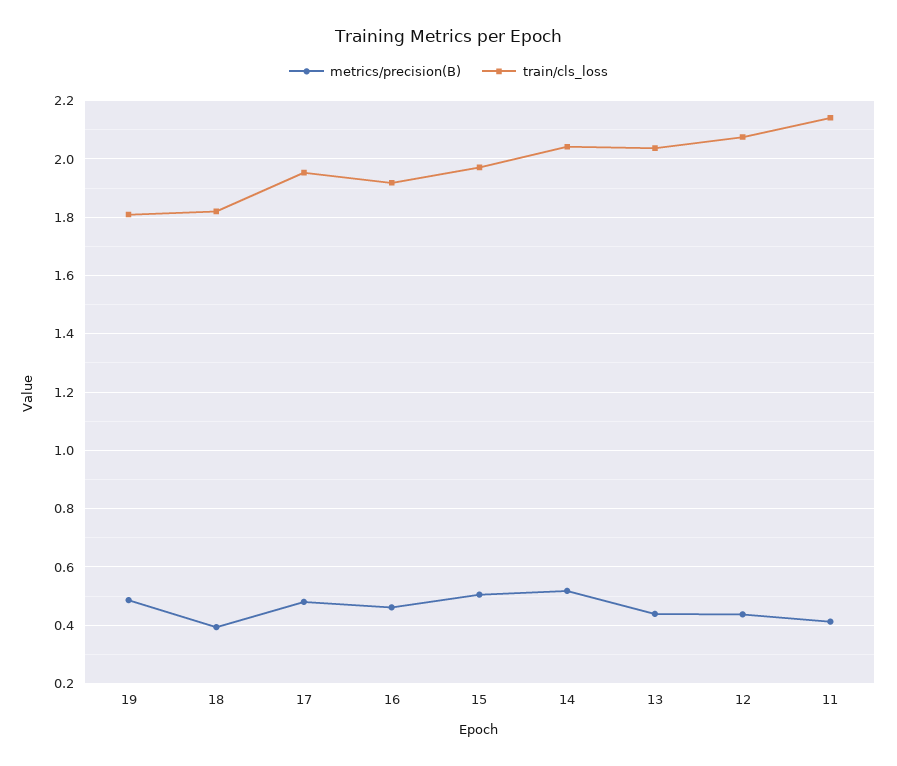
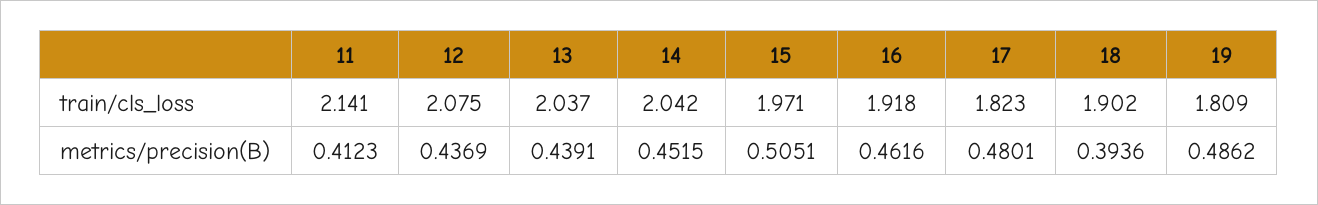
  {
    "metrics/precision(B)": {
      "19": 0.4862,
      "18": 0.3936,
      "17": 0.4801,
      "16": 0.4616,
      "15": 0.5051,
-     "14": 0.525,
+     "14": 0.4515,
      "13": 0.4391,
      "12": 0.4369,
      "11": 0.4123
    },
    "train/cls_loss": {
      "19": 1.809,
-     "18": 1.825,
+     "18": 1.902,
-     "17": 1.95,
+     "17": 1.823,
      "16": 1.918,
      "15": 1.971,
      "14": 2.042,
      "13": 2.037,
      "12": 2.075,
      "11": 2.141
    }
  }

